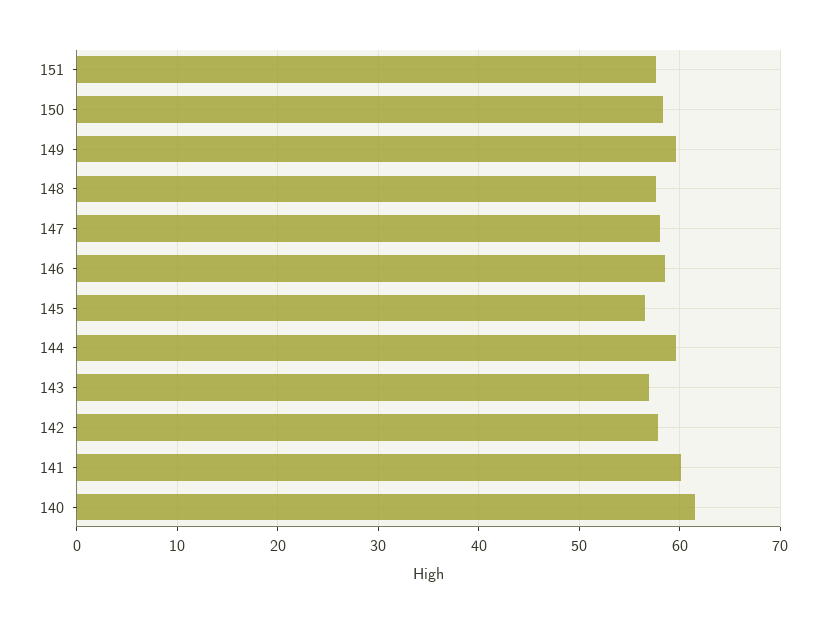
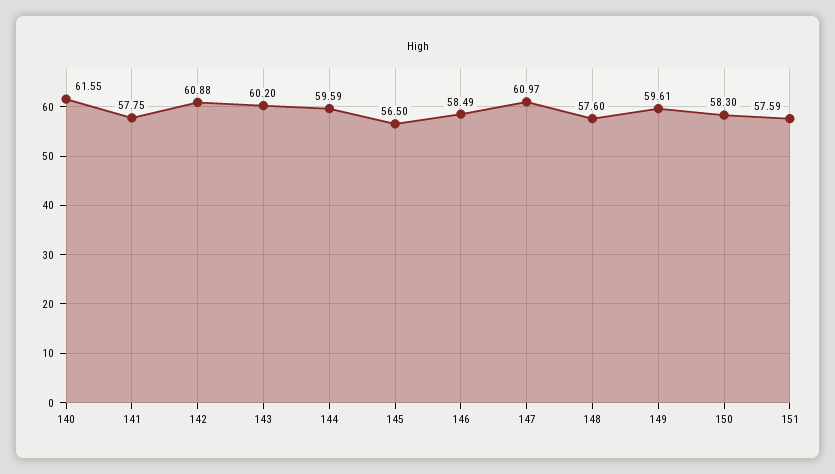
  {
    "151": 57.59,
    "150": 58.3,
    "149": 59.61,
    "148": 57.6,
-   "147": 58,
+   "147": 60.97,
    "146": 58.49,
    "145": 56.5,
    "144": 59.59,
-   "143": 57,
+   "143": 60.2,
-   "142": 58,
+   "142": 60.88,
-   "141": 60,
+   "141": 57.75,
    "140": 61.55
  }

